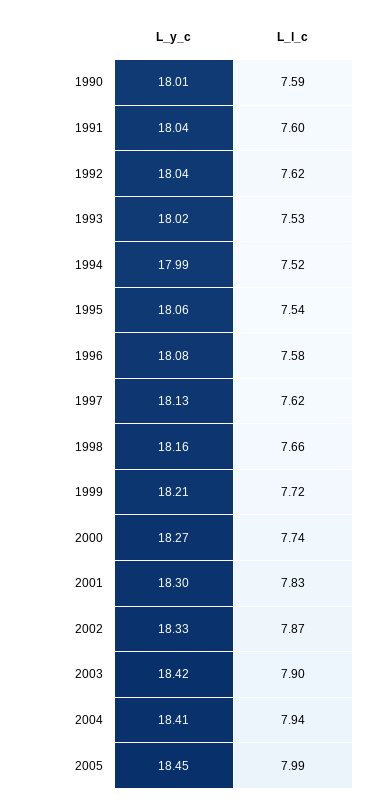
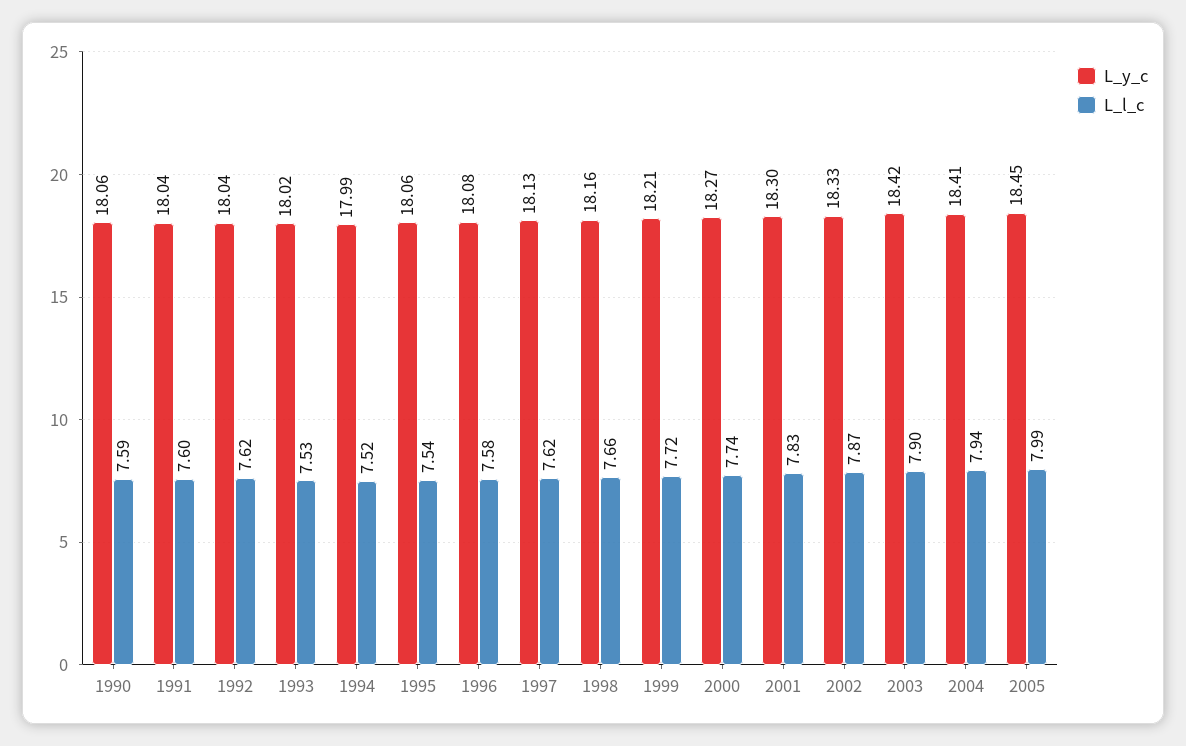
  {
    "L_y_c": {
-     "1990": 18.01,
+     "1990": 18.06,
      "1991": 18.04,
      "1992": 18.04,
      "1993": 18.02,
      "1994": 17.99,
      "1995": 18.06,
      "1996": 18.08,
      "1997": 18.13,
      "1998": 18.16,
      "1999": 18.21,
      "2000": 18.27,
      "2001": 18.3,
      "2002": 18.33,
      "2003": 18.42,
      "2004": 18.41,
      "2005": 18.45
    },
    "L_l_c": {
      "1990": 7.59,
      "1991": 7.6,
      "1992": 7.62,
      "1993": 7.53,
      "1994": 7.52,
      "1995": 7.54,
      "1996": 7.58,
      "1997": 7.62,
      "1998": 7.66,
      "1999": 7.72,
      "2000": 7.74,
      "2001": 7.83,
      "2002": 7.87,
      "2003": 7.9,
      "2004": 7.94,
      "2005": 7.99
    }
  }

